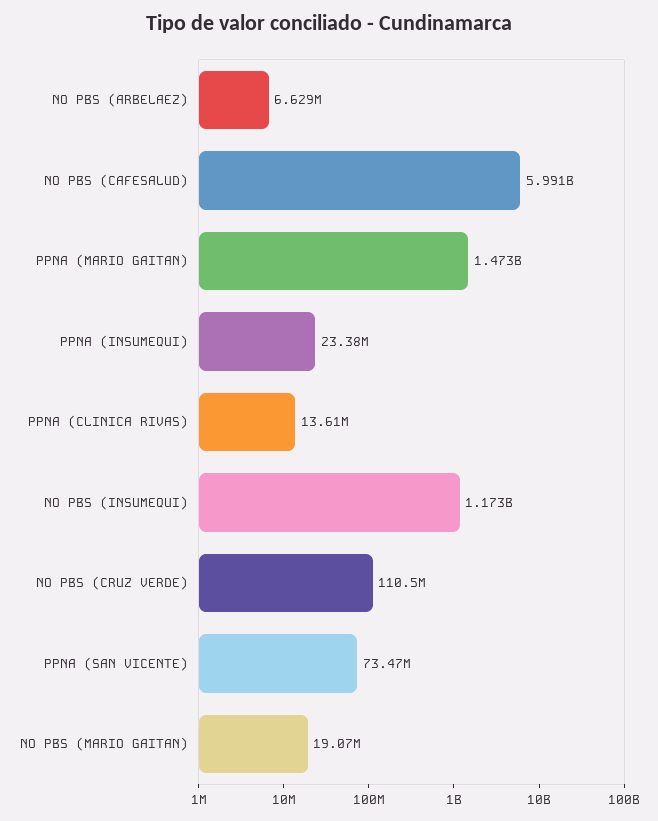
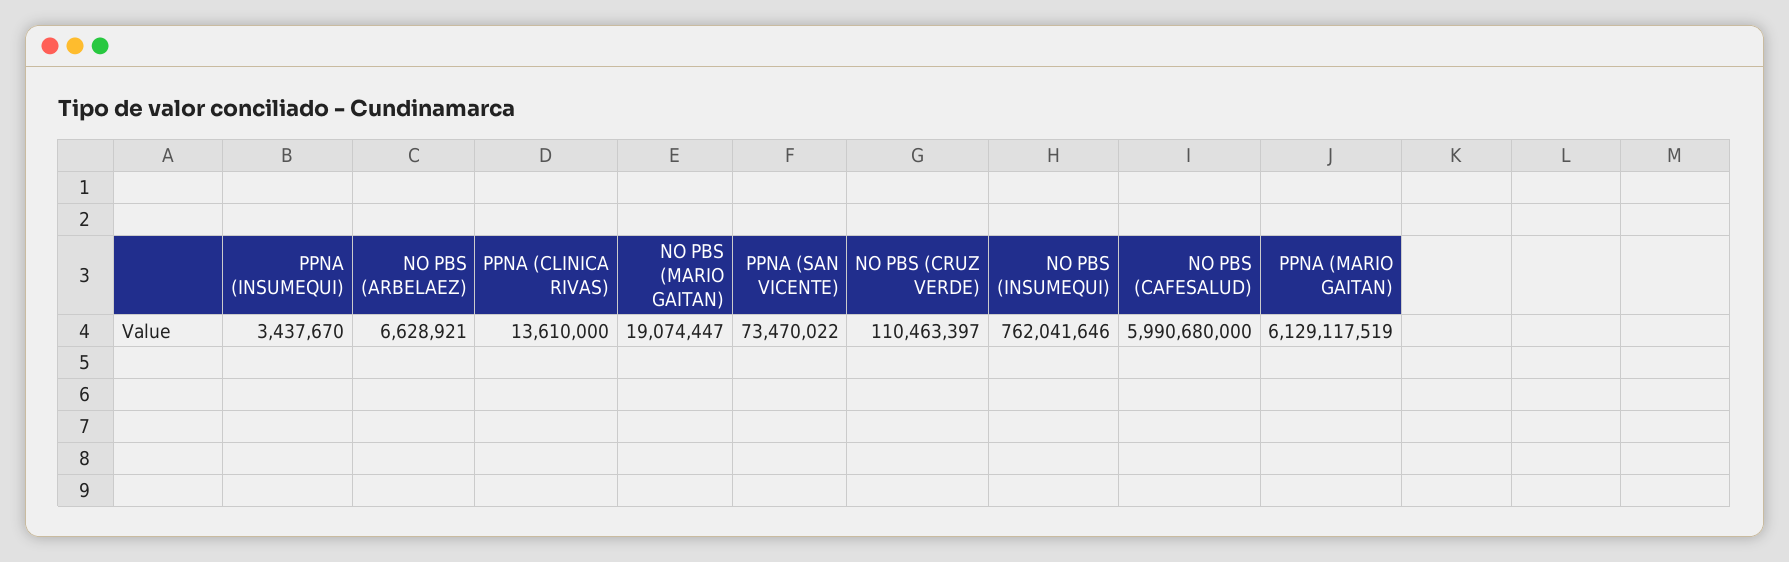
  {
    "NO PBS (ARBELAEZ)": 6628921,
    "NO PBS (CAFESALUD)": 5990680000,
-   "PPNA (MARIO GAITAN)": 1473000000,
+   "PPNA (MARIO GAITAN)": 6129117519,
-   "PPNA (INSUMEQUI)": 23380000,
+   "PPNA (INSUMEQUI)": 3437670,
    "PPNA (CLINICA RIVAS)": 13610000,
-   "NO PBS (INSUMEQUI)": 1173000000,
+   "NO PBS (INSUMEQUI)": 762041646,
    "NO PBS (CRUZ VERDE)": 110463397,
    "PPNA (SAN VICENTE)": 73470022,
    "NO PBS (MARIO GAITAN)": 19074447
  }

